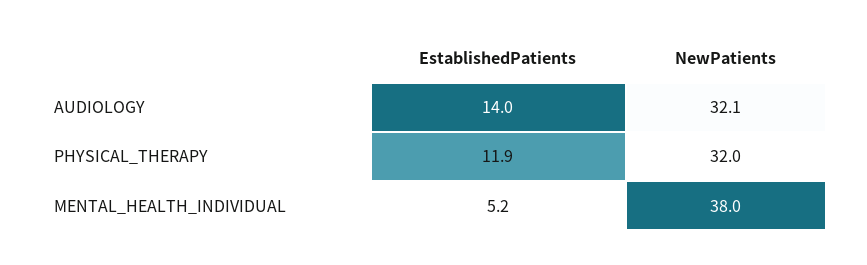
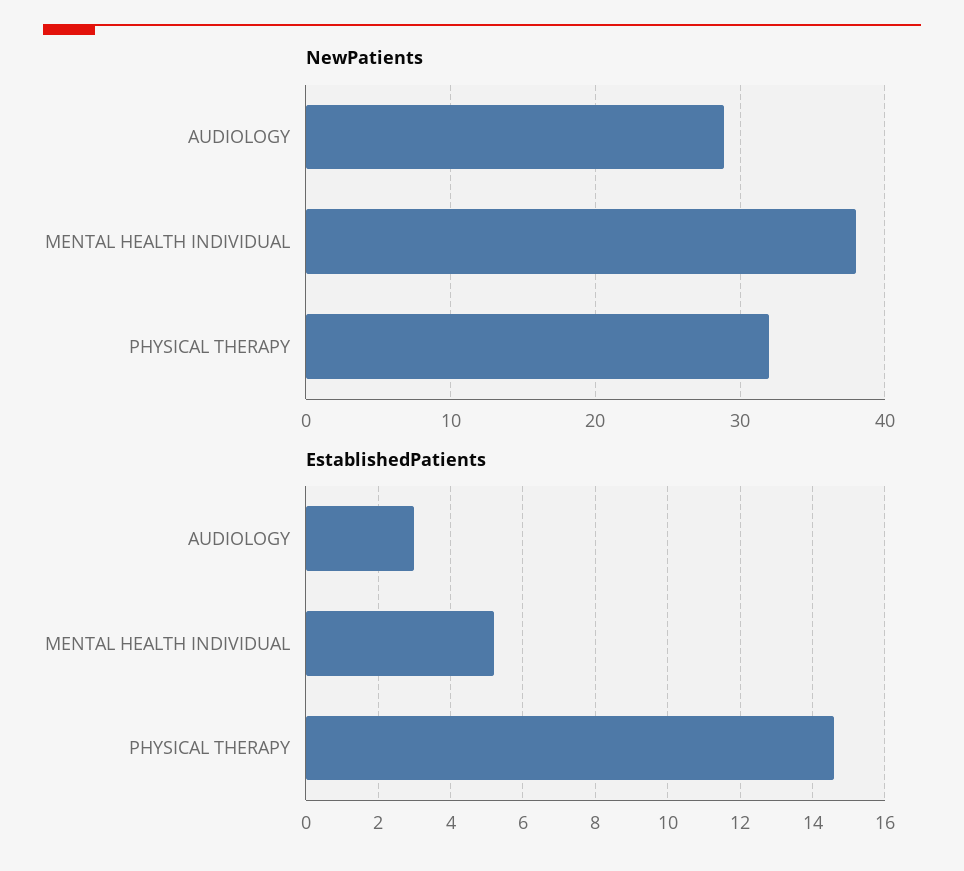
  {
    "EstablishedPatients": {
-     "AUDIOLOGY": 14,
+     "AUDIOLOGY": 3,
-     "PHYSICAL_THERAPY": 11.9,
+     "PHYSICAL_THERAPY": 14.5,
      "MENTAL_HEALTH_INDIVIDUAL": 5.2
    },
    "NewPatients": {
-     "AUDIOLOGY": 32.1,
+     "AUDIOLOGY": 29,
      "PHYSICAL_THERAPY": 32,
      "MENTAL_HEALTH_INDIVIDUAL": 38
    }
  }

